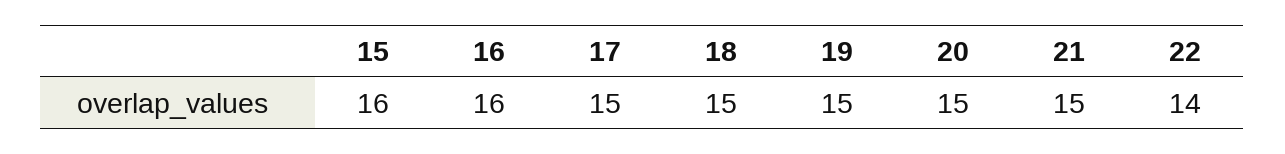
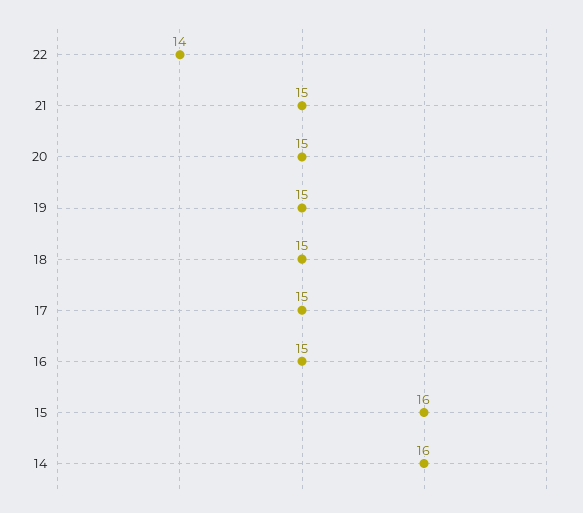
  {
    "15": 16,
-   "16": 16,
+   "16": 15,
    "17": 15,
    "18": 15,
    "19": 15,
    "20": 15,
    "21": 15,
-   "22": 14
+   "22": 14,
+   "14": 16
  }

